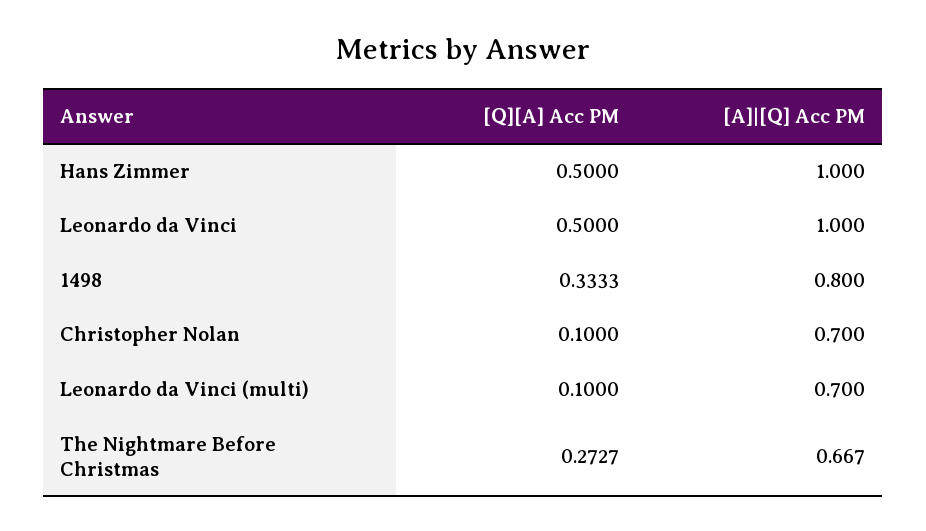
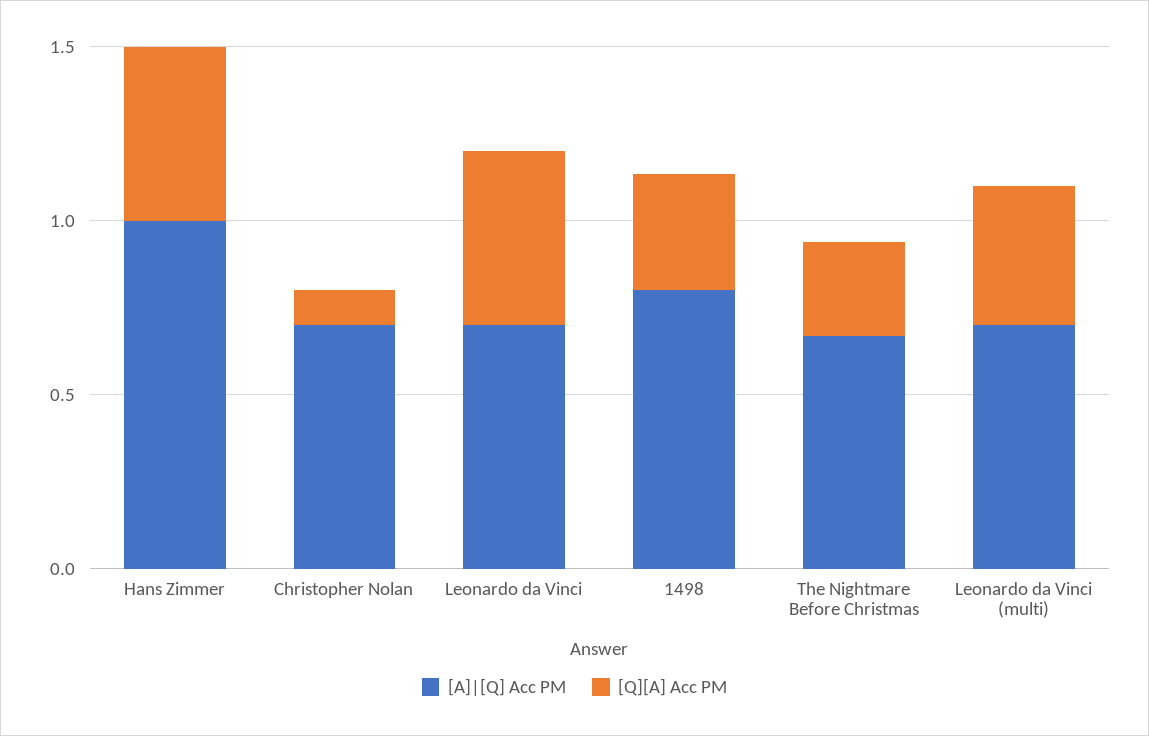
  {
    "[Q][A] Acc PM": {
      "Hans Zimmer": 0.5,
      "Leonardo da Vinci": 0.5,
      "1498": 0.3333,
      "Christopher Nolan": 0.1,
-     "Leonardo da Vinci (multi)": 0.1,
+     "Leonardo da Vinci (multi)": 0.4,
      "The Nightmare Before Christmas": 0.2727
    },
    "[A]|[Q] Acc PM": {
      "Hans Zimmer": 1,
-     "Leonardo da Vinci": 1,
+     "Leonardo da Vinci": 0.7,
      "1498": 0.8,
      "Christopher Nolan": 0.7,
      "Leonardo da Vinci (multi)": 0.7,
      "The Nightmare Before Christmas": 0.667
    }
  }

